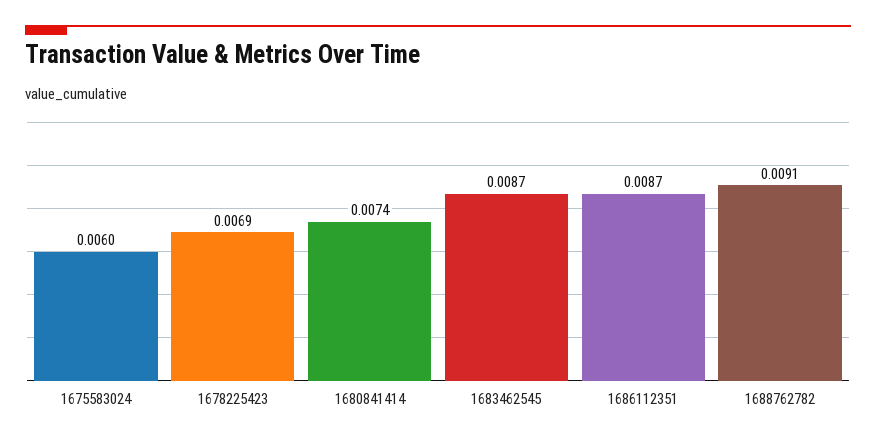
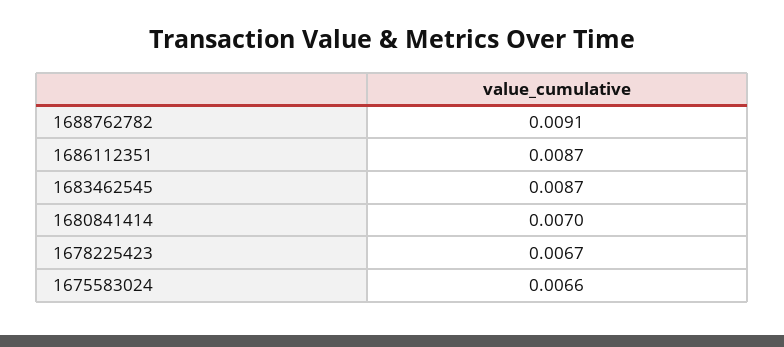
  {
-   "1675583024": 0.006,
+   "1675583024": 0.0066,
-   "1678225423": 0.0069,
+   "1678225423": 0.0067,
-   "1680841414": 0.0074,
+   "1680841414": 0.007,
    "1683462545": 0.0087,
    "1686112351": 0.0087,
    "1688762782": 0.0091
  }

